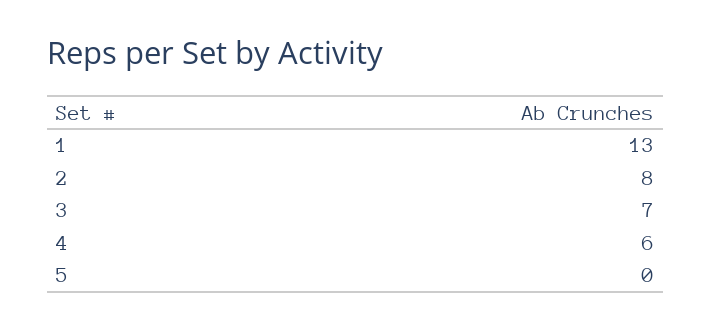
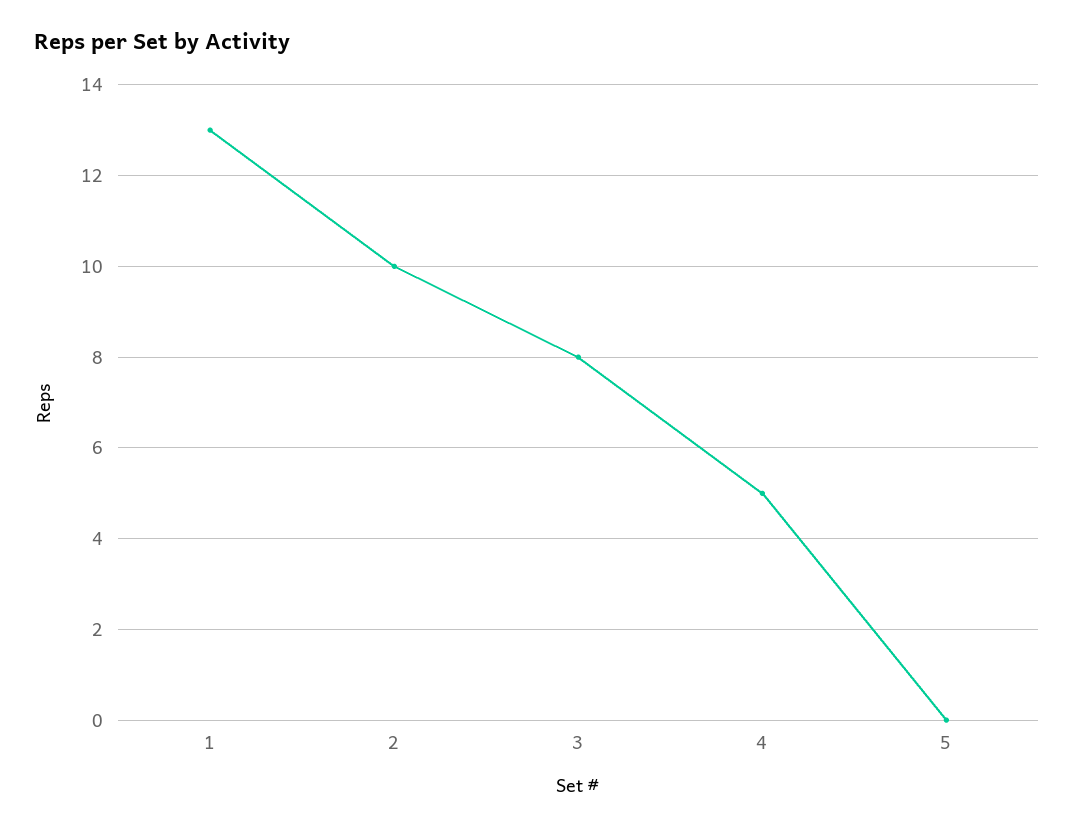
  {
    "1": 13,
-   "2": 8,
+   "2": 10,
-   "3": 7,
+   "3": 8,
-   "4": 6,
+   "4": 5,
    "5": 0
  }

